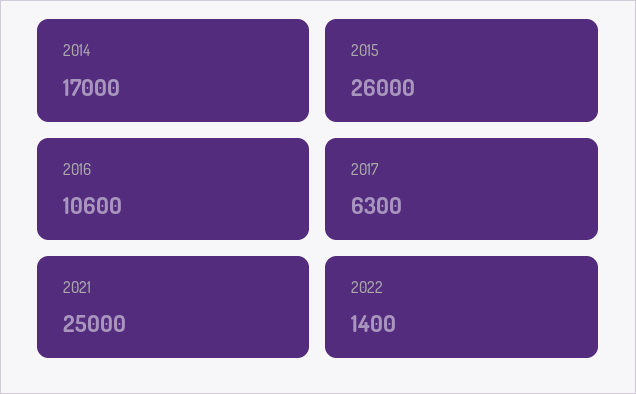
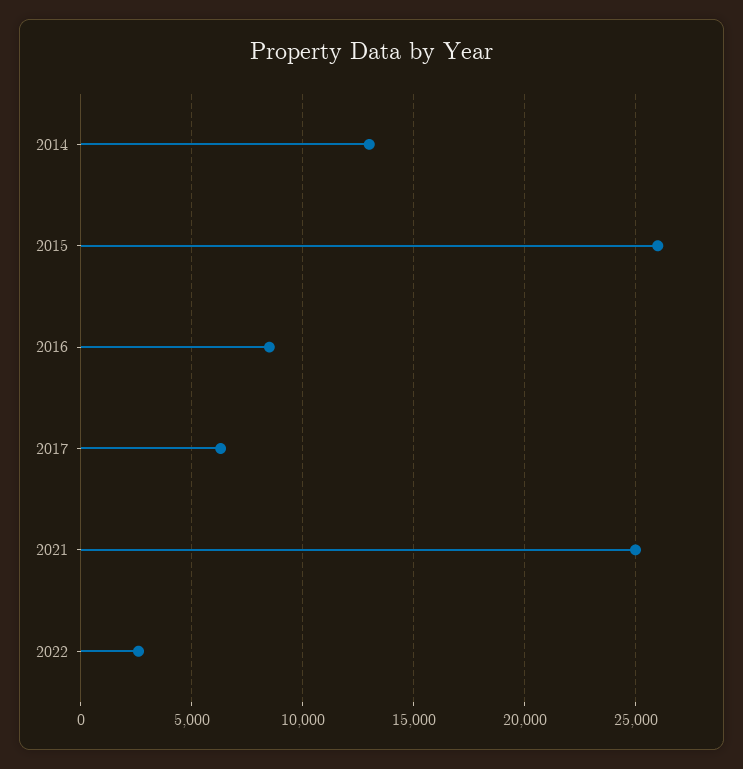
  {
-   "2014": 17000,
+   "2014": 13000,
    "2015": 26000,
-   "2016": 10600,
+   "2016": 8500,
    "2017": 6300,
    "2021": 25000,
-   "2022": 1400
+   "2022": 2500
  }

